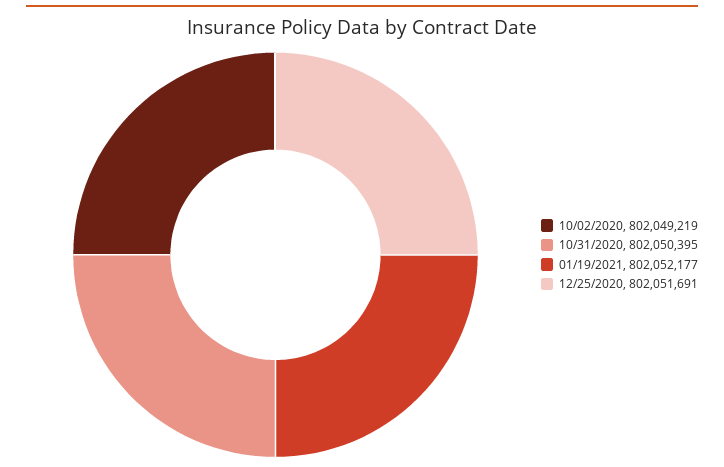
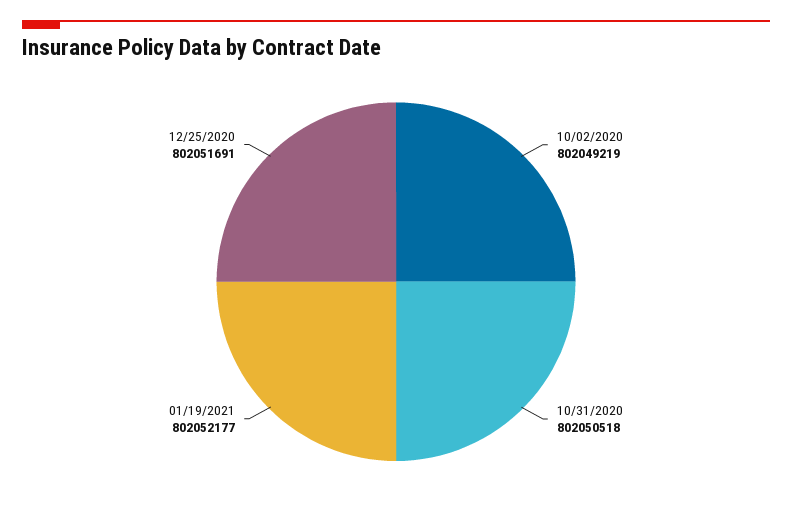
  {
    "10/02/2020": 802049219,
-   "10/31/2020": 802050395,
+   "10/31/2020": 802050518,
    "01/19/2021": 802052177,
    "12/25/2020": 802051691
  }

